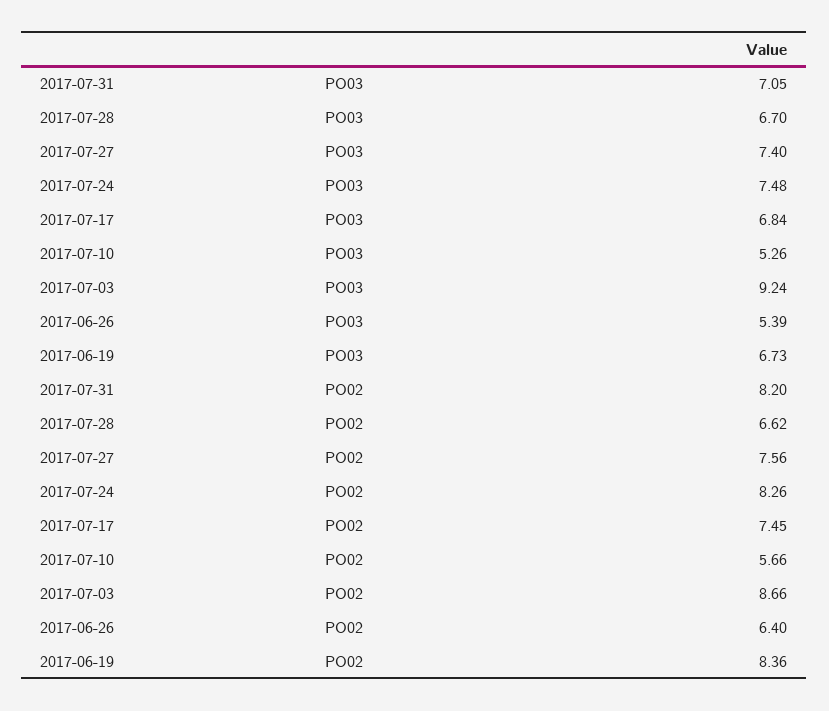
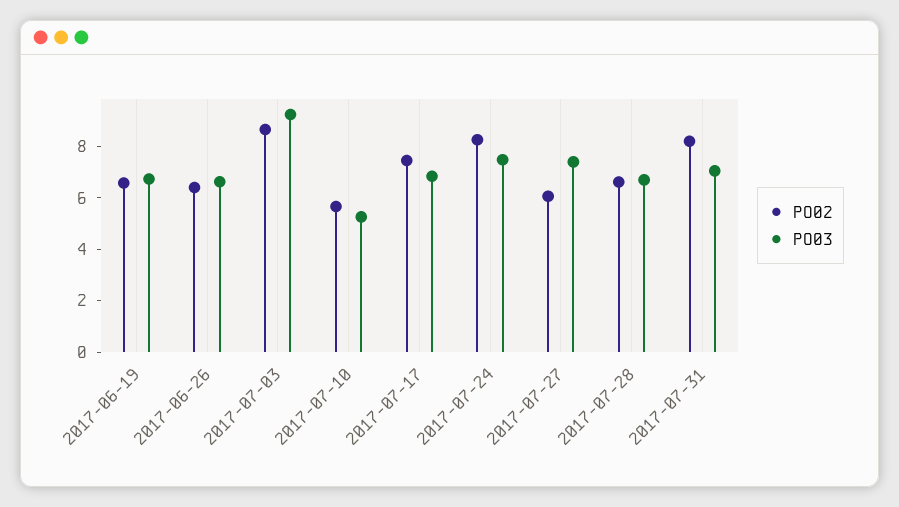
  {
    "PO03": {
      "2017-07-31": 7.05,
      "2017-07-28": 6.7,
      "2017-07-27": 7.4,
      "2017-07-24": 7.48,
      "2017-07-17": 6.84,
      "2017-07-10": 5.26,
      "2017-07-03": 9.24,
-     "2017-06-26": 5.39,
+     "2017-06-26": 6.5,
      "2017-06-19": 6.73
    },
    "PO02": {
      "2017-07-31": 8.2,
      "2017-07-28": 6.62,
-     "2017-07-27": 7.56,
+     "2017-07-27": 6,
      "2017-07-24": 8.26,
      "2017-07-17": 7.45,
      "2017-07-10": 5.66,
      "2017-07-03": 8.66,
      "2017-06-26": 6.4,
-     "2017-06-19": 8.36
+     "2017-06-19": 6.5
    }
  }

